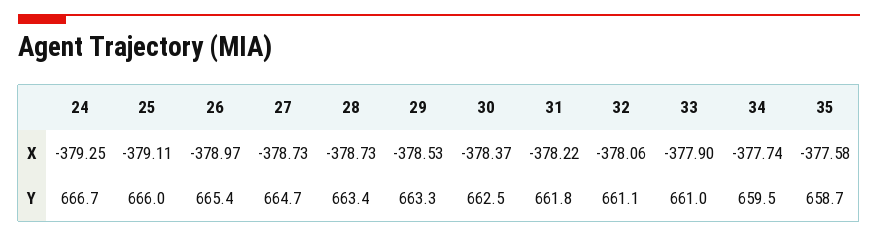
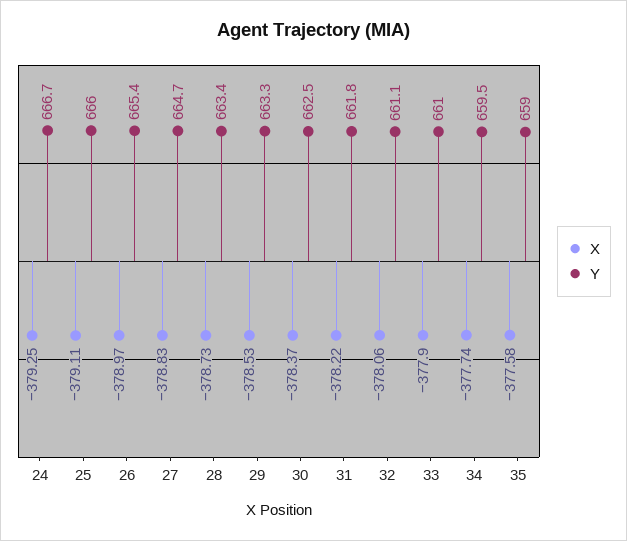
  {
    "X": {
      "24": -379.25,
      "25": -379.11,
      "26": -378.97,
-     "27": -378.73,
+     "27": -378.83,
      "28": -378.73,
      "29": -378.53,
      "30": -378.37,
      "31": -378.22,
      "32": -378.06,
      "33": -377.9,
      "34": -377.74,
      "35": -377.58
    },
    "Y": {
      "24": 666.7,
      "25": 666,
      "26": 665.4,
      "27": 664.7,
      "28": 663.4,
      "29": 663.3,
      "30": 662.5,
      "31": 661.8,
      "32": 661.1,
      "33": 661,
      "34": 659.5,
-     "35": 658.7
+     "35": 659
    }
  }

